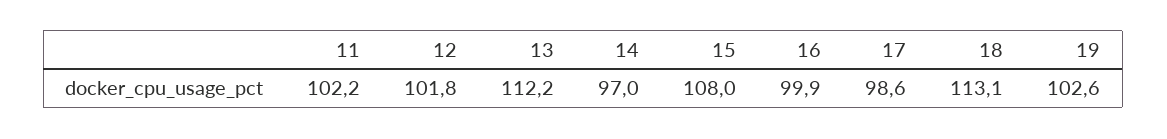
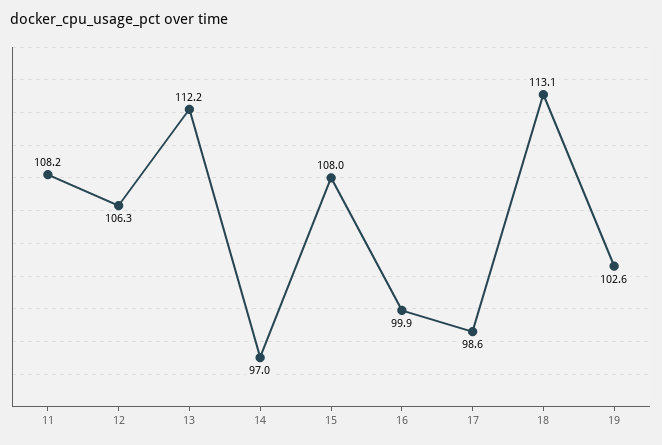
  {
-   "11": 102.2,
+   "11": 108.2,
-   "12": 101.8,
+   "12": 106.3,
    "13": 112.2,
    "14": 97,
    "15": 108,
    "16": 99.9,
    "17": 98.6,
    "18": 113.1,
    "19": 102.6
  }

